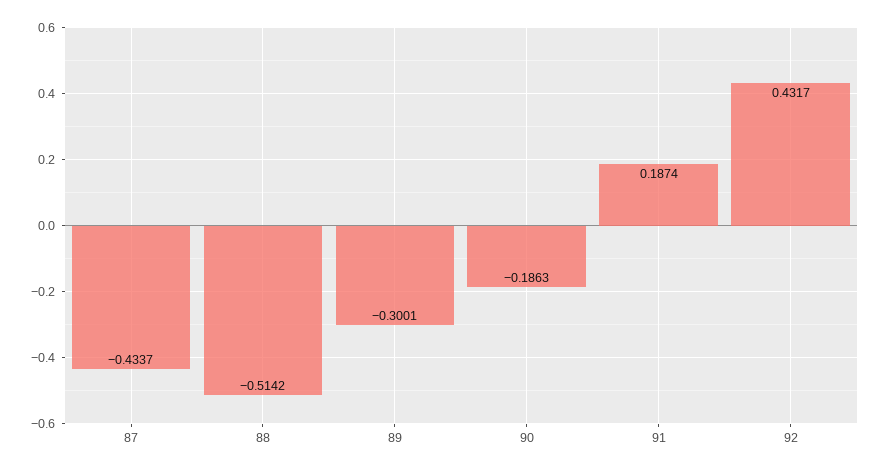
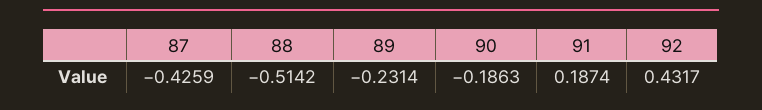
  {
-   "87": -0.4337,
+   "87": -0.4259,
    "88": -0.5142,
-   "89": -0.3001,
+   "89": -0.2314,
    "90": -0.1863,
    "91": 0.1874,
    "92": 0.4317
  }

